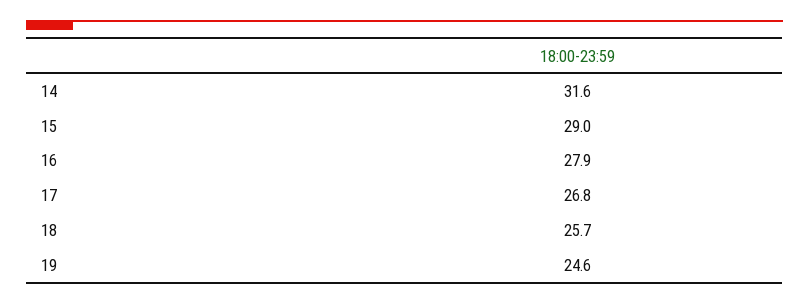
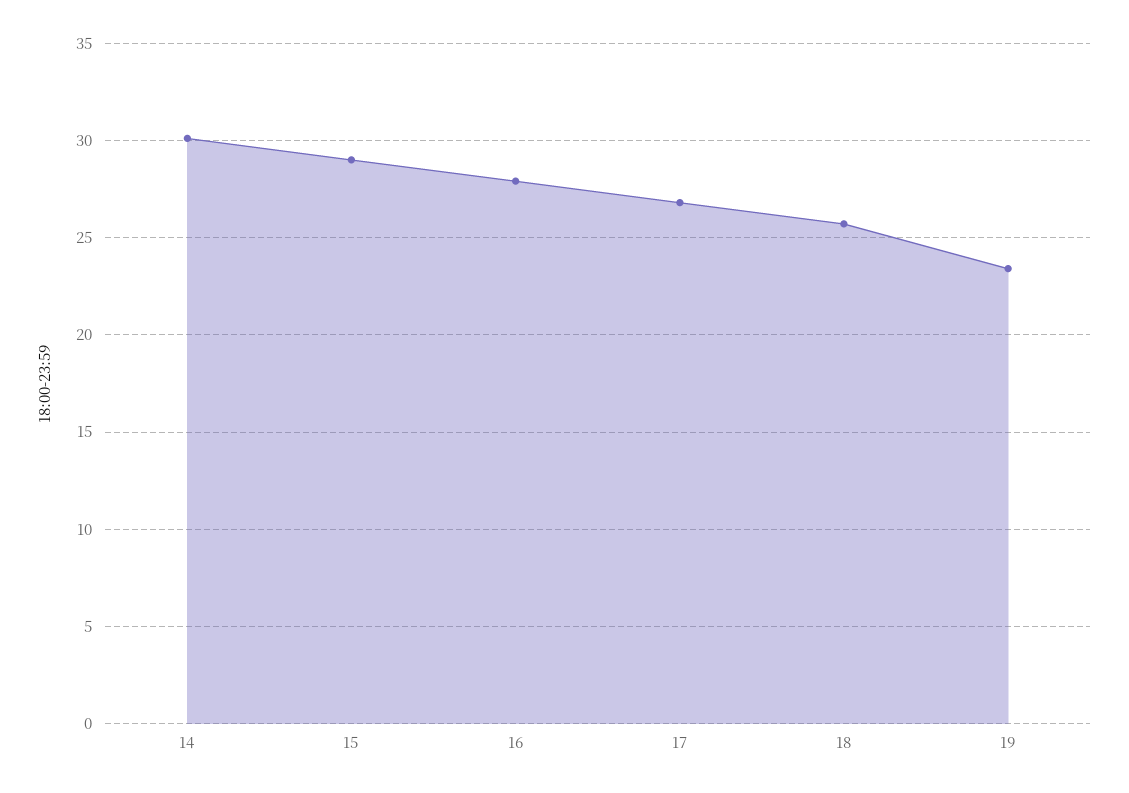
  {
-   "14": 31.6,
+   "14": 30,
    "15": 29,
    "16": 27.9,
    "17": 26.8,
    "18": 25.7,
-   "19": 24.6
+   "19": 23.5
  }

